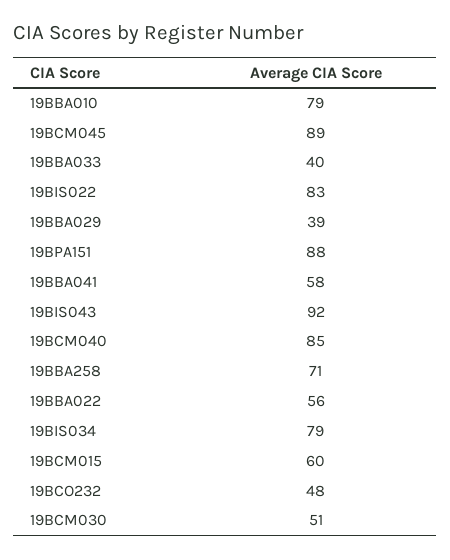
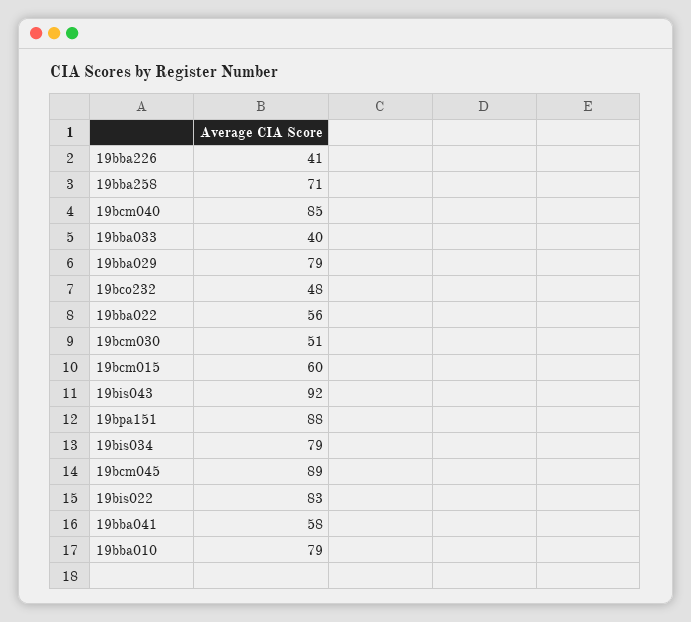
  {
    "19BBA010": 79,
    "19BCM045": 89,
    "19BBA033": 40,
    "19BIS022": 83,
-   "19BBA029": 39,
+   "19BBA029": 79,
    "19BPA151": 88,
    "19BBA041": 58,
    "19BIS043": 92,
    "19BCM040": 85,
    "19BBA258": 71,
    "19BBA022": 56,
    "19BIS034": 79,
    "19BCM015": 60,
    "19BCO232": 48,
-   "19BCM030": 51
+   "19BCM030": 51,
+   "19bba226": 41
  }

